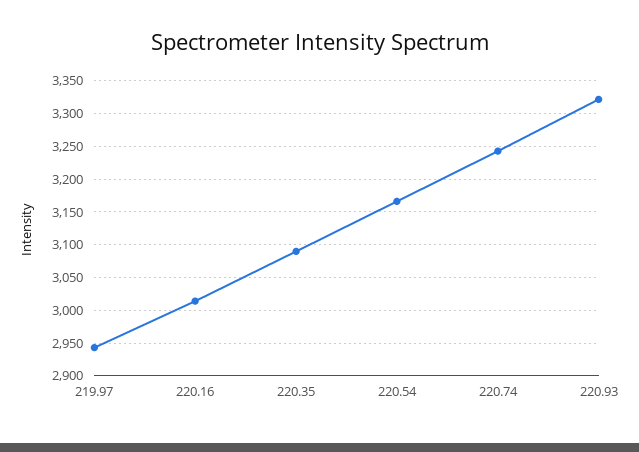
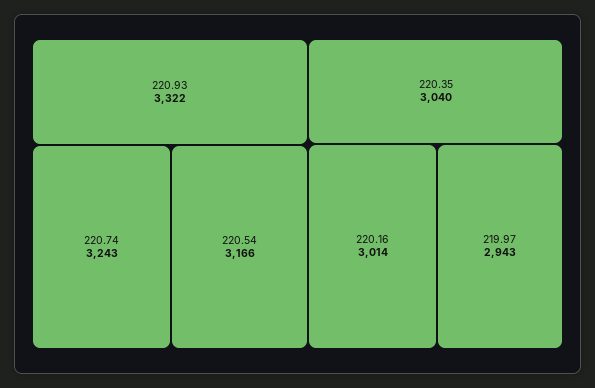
  {
    "219.97": 2943,
    "220.16": 3014,
-   "220.35": 3090,
+   "220.35": 3040,
    "220.54": 3166,
    "220.74": 3243,
    "220.93": 3322
  }

